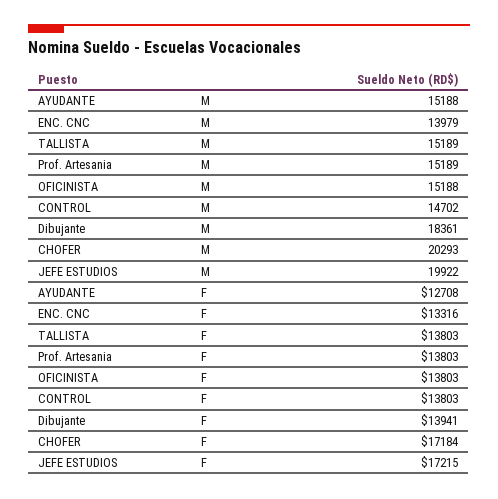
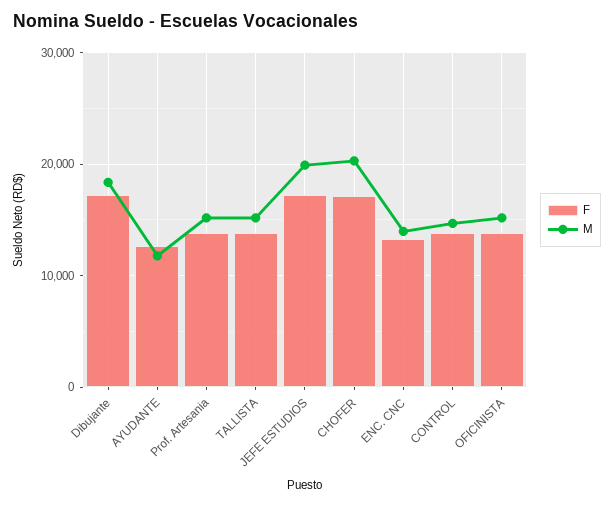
  {
    "M": {
-     "AYUDANTE": 15188,
+     "AYUDANTE": 12000,
      "ENC. CNC": 13979,
      "TALLISTA": 15189,
      "Prof. Artesania": 15189,
      "OFICINISTA": 15188,
      "CONTROL": 14702,
      "Dibujante": 18361,
      "CHOFER": 20293,
      "JEFE ESTUDIOS": 19922
    },
    "F": {
      "AYUDANTE": 12708,
      "ENC. CNC": 13316,
      "TALLISTA": 13803,
      "Prof. Artesania": 13803,
      "OFICINISTA": 13803,
      "CONTROL": 13803,
-     "Dibujante": 13941,
+     "Dibujante": 17000,
      "CHOFER": 17184,
      "JEFE ESTUDIOS": 17215
    }
  }

